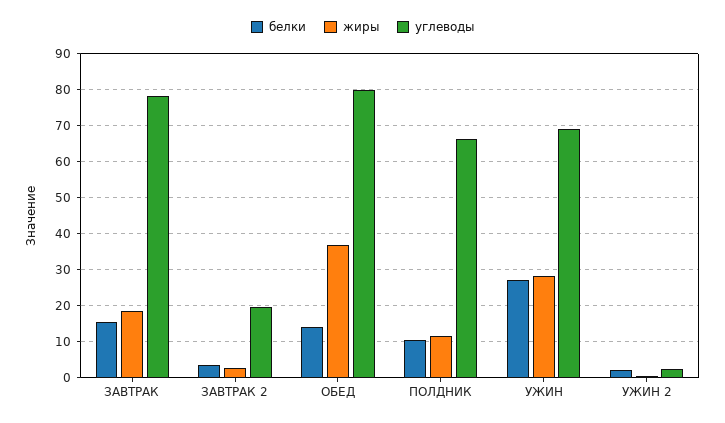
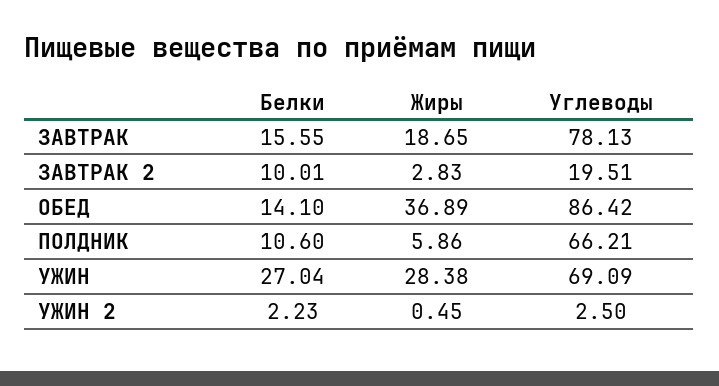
  {
    "белки": {
      "ЗАВТРАК": 15.55,
-     "ЗАВТРАК 2": 4,
+     "ЗАВТРАК 2": 10.01,
      "ОБЕД": 14.1,
      "ПОЛДНИК": 10.6,
      "УЖИН": 27.04,
      "УЖИН 2": 2.23
    },
    "жиры": {
      "ЗАВТРАК": 18.65,
      "ЗАВТРАК 2": 2.83,
      "ОБЕД": 36.89,
-     "ПОЛДНИК": 12,
+     "ПОЛДНИК": 5.86,
      "УЖИН": 28.38,
      "УЖИН 2": 0.45
    },
    "углеводы": {
      "ЗАВТРАК": 78.13,
      "ЗАВТРАК 2": 19.51,
-     "ОБЕД": 80,
+     "ОБЕД": 86.42,
      "ПОЛДНИК": 66.21,
      "УЖИН": 69.09,
      "УЖИН 2": 2.5
    }
  }

